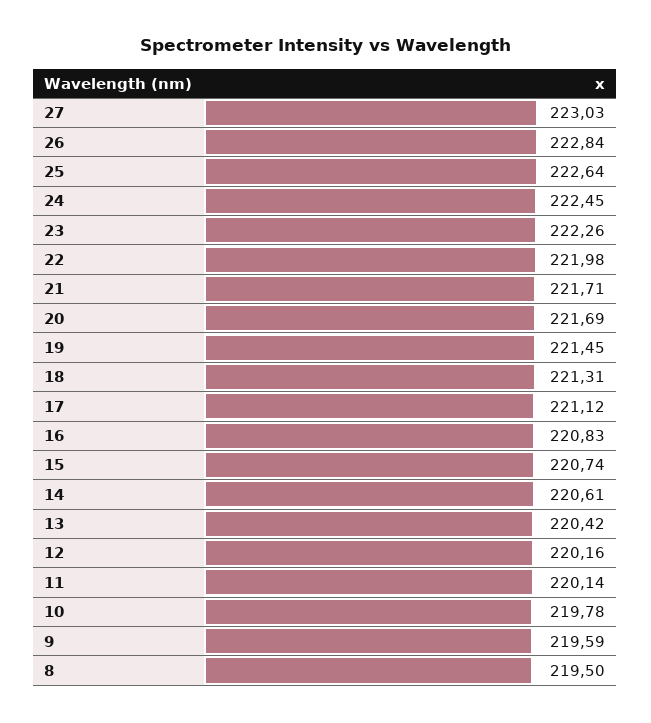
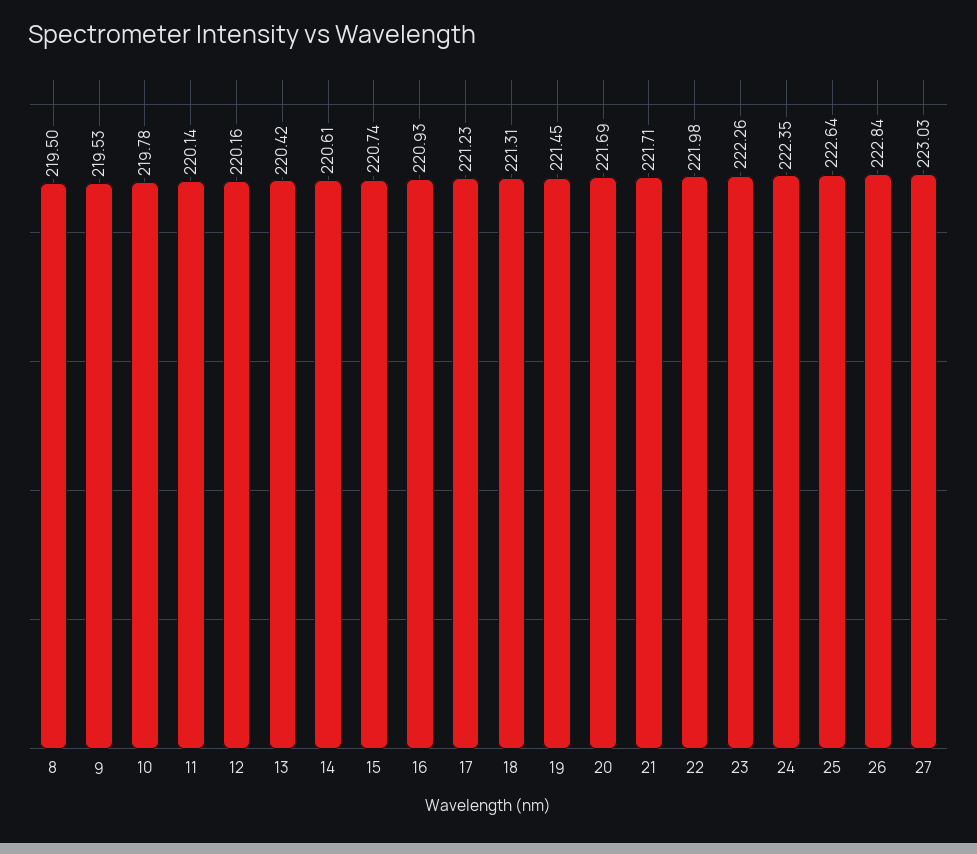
  {
    "27": 223.03,
    "26": 222.84,
    "25": 222.64,
-   "24": 222.45,
+   "24": 222.35,
    "23": 222.26,
    "22": 221.98,
    "21": 221.71,
    "20": 221.69,
    "19": 221.45,
    "18": 221.31,
-   "17": 221.12,
+   "17": 221.23,
-   "16": 220.83,
+   "16": 220.93,
    "15": 220.74,
    "14": 220.61,
    "13": 220.42,
    "12": 220.16,
    "11": 220.14,
    "10": 219.78,
-   "9": 219.59,
+   "9": 219.53,
    "8": 219.5
  }

